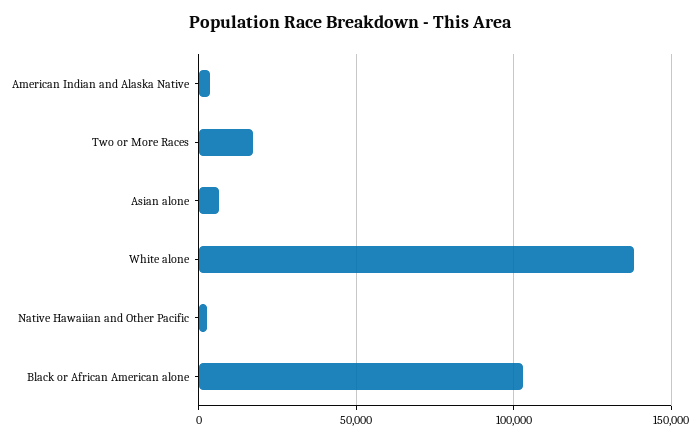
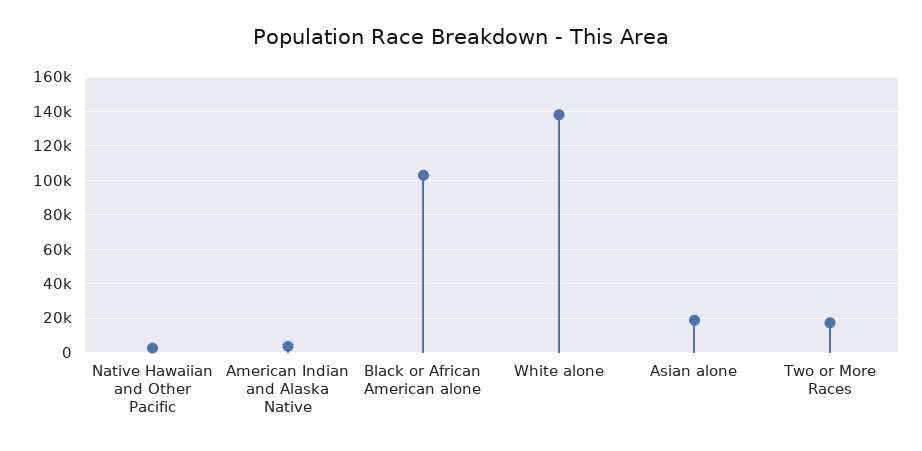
  {
    "American Indian and Alaska Native": 5000,
    "Two or More Races": 15000,
-   "Asian alone": 5000,
+   "Asian alone": 20000,
    "White alone": 140000,
    "Native Hawaiian and Other Pacific": 5000,
    "Black or African American alone": 105000
  }

